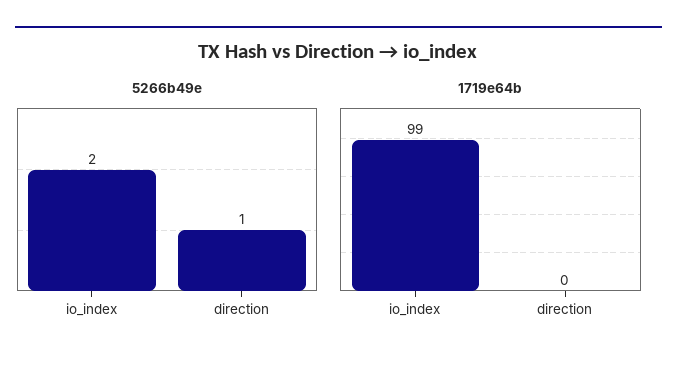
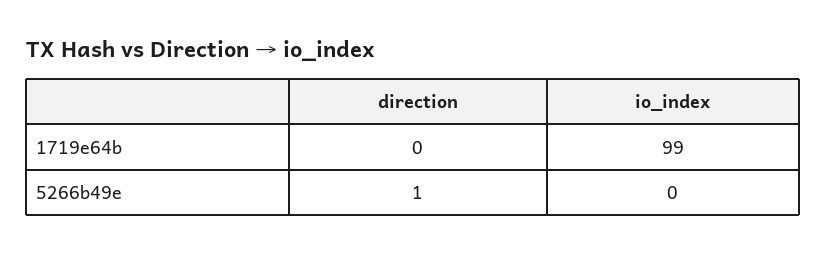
  {
    "5266b49e": {
-     "io_index": 2,
+     "io_index": 0,
      "direction": 1
    },
    "1719e64b": {
      "io_index": 99,
      "direction": 0
    }
  }

